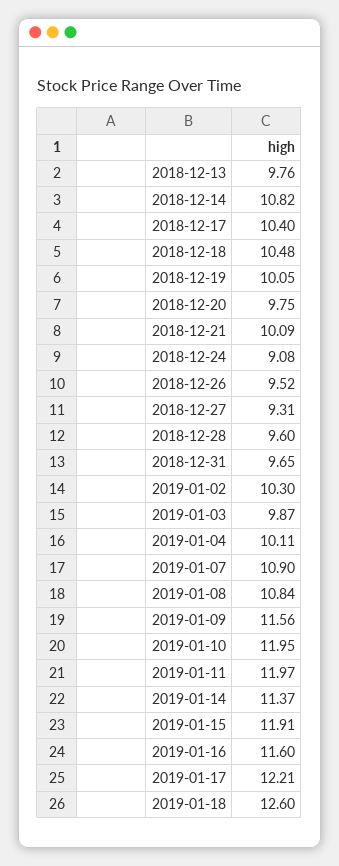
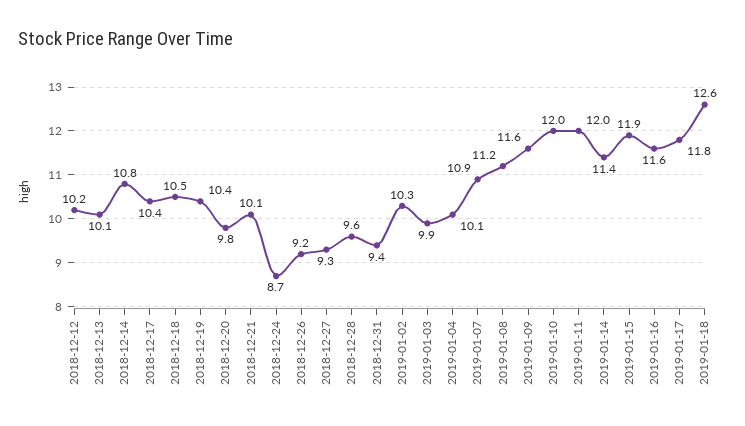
  {
-   "2018-12-13": 9.76,
+   "2018-12-13": 10.1,
    "2018-12-14": 10.82,
    "2018-12-17": 10.4,
    "2018-12-18": 10.48,
-   "2018-12-19": 10.05,
+   "2018-12-19": 10.4,
    "2018-12-20": 9.75,
    "2018-12-21": 10.09,
-   "2018-12-24": 9.08,
+   "2018-12-24": 8.7,
-   "2018-12-26": 9.52,
+   "2018-12-26": 9.2,
    "2018-12-27": 9.31,
    "2018-12-28": 9.6,
-   "2018-12-31": 9.65,
+   "2018-12-31": 9.4,
    "2019-01-02": 10.3,
    "2019-01-03": 9.87,
    "2019-01-04": 10.11,
    "2019-01-07": 10.9,
-   "2019-01-08": 10.84,
+   "2019-01-08": 11.2,
    "2019-01-09": 11.56,
    "2019-01-10": 11.95,
    "2019-01-11": 11.97,
    "2019-01-14": 11.37,
    "2019-01-15": 11.91,
    "2019-01-16": 11.6,
-   "2019-01-17": 12.21,
+   "2019-01-17": 11.8,
-   "2019-01-18": 12.6
+   "2019-01-18": 12.6,
+   "2018-12-12": 10.2
  }

